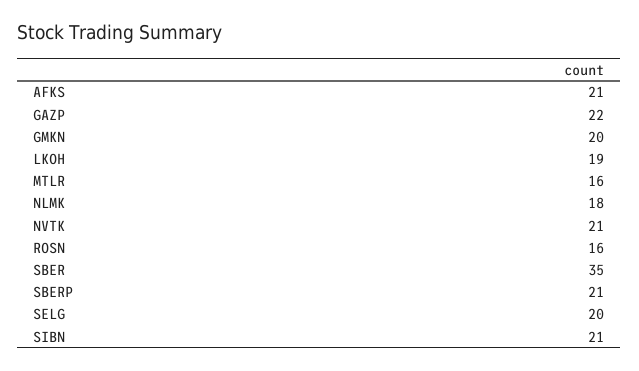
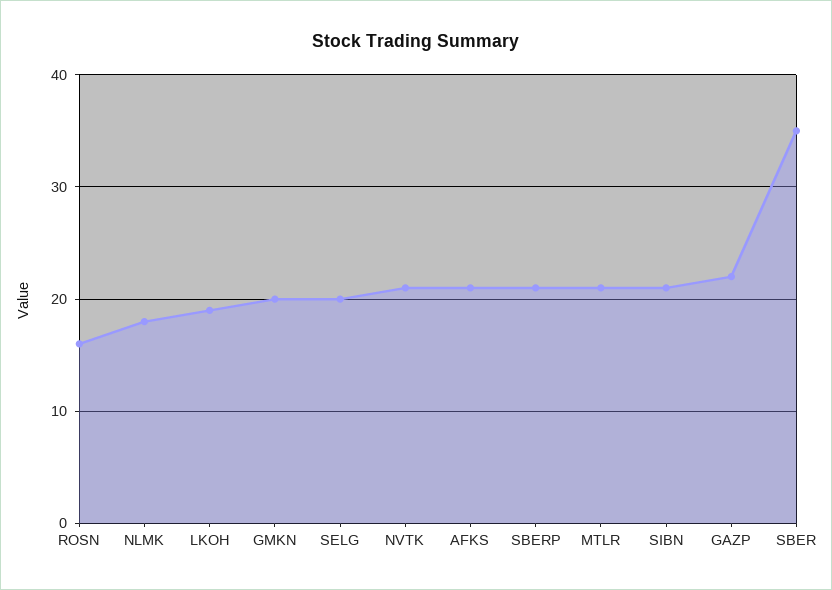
  {
    "AFKS": 21,
    "GAZP": 22,
    "GMKN": 20,
    "LKOH": 19,
-   "MTLR": 16,
+   "MTLR": 21,
    "NLMK": 18,
    "NVTK": 21,
    "ROSN": 16,
    "SBER": 35,
    "SBERP": 21,
    "SELG": 20,
    "SIBN": 21
  }

